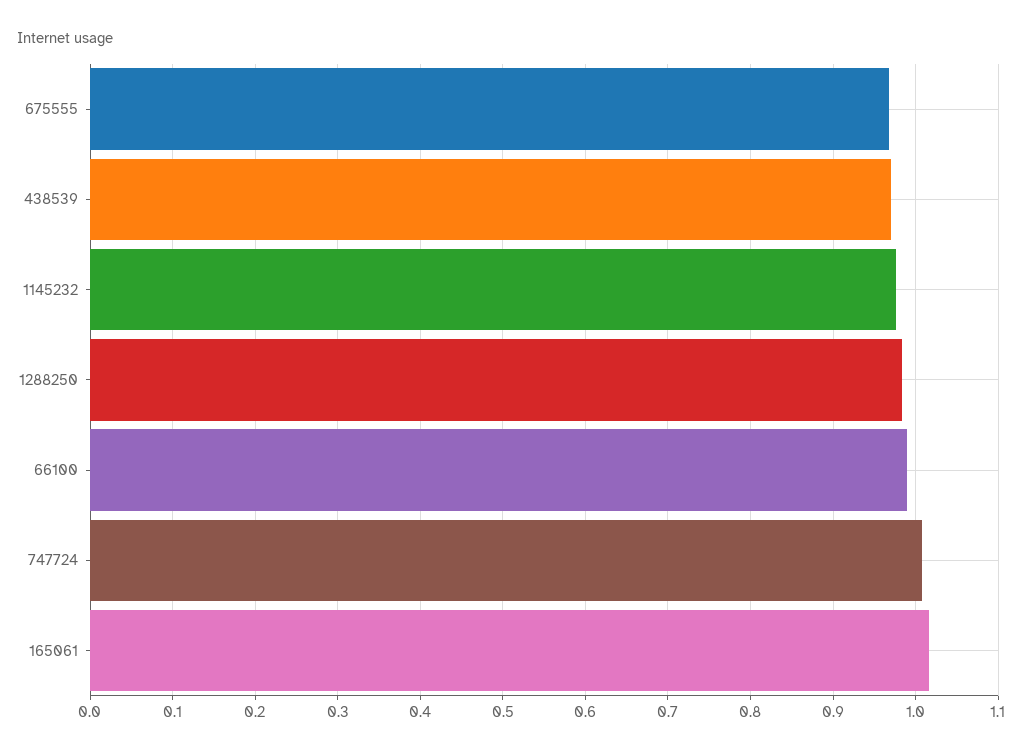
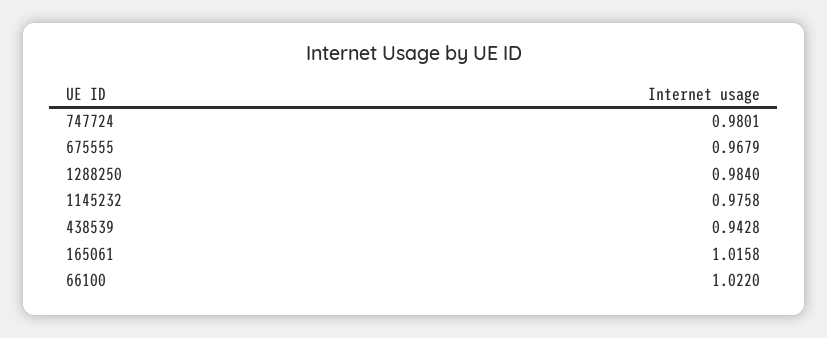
  {
    "675555": 0.9679,
-   "438539": 0.97,
+   "438539": 0.9428,
    "1145232": 0.9758,
    "1288250": 0.984,
-   "66100": 0.99,
+   "66100": 1.022,
-   "747724": 1.01,
+   "747724": 0.9801,
    "165061": 1.0158
  }

